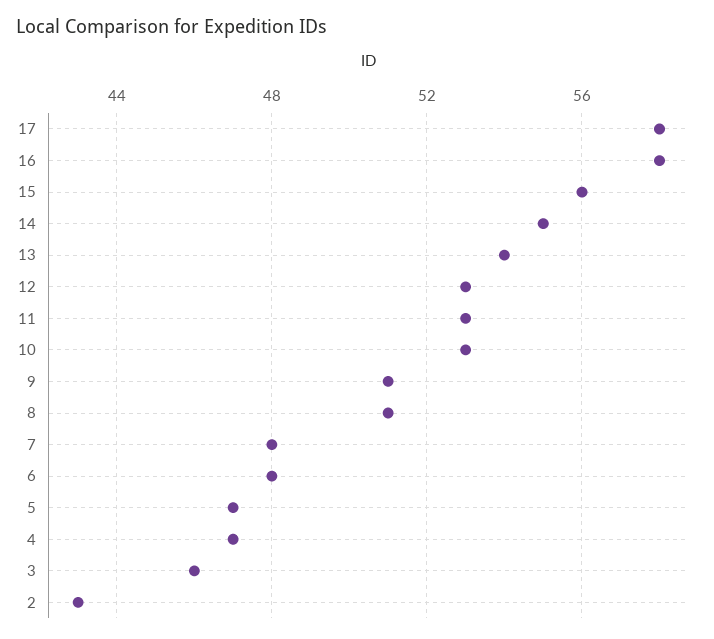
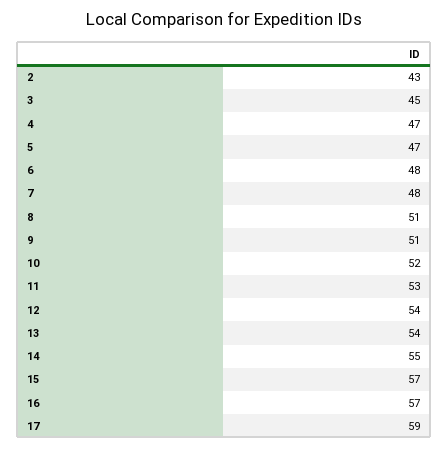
  {
-   "17": 58,
+   "17": 59,
-   "16": 58,
+   "16": 57,
-   "15": 56,
+   "15": 57,
    "14": 55,
    "13": 54,
-   "12": 53,
+   "12": 54,
    "11": 53,
-   "10": 53,
+   "10": 52,
    "9": 51,
    "8": 51,
    "7": 48,
    "6": 48,
    "5": 47,
    "4": 47,
-   "3": 46,
+   "3": 45,
    "2": 43
  }

